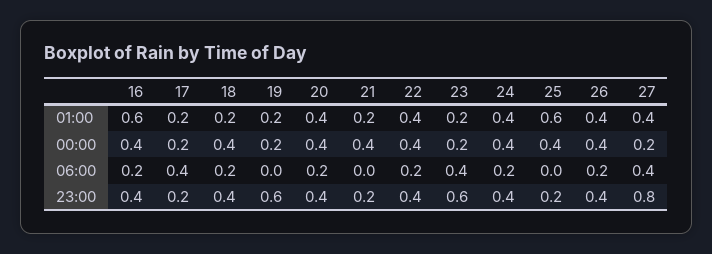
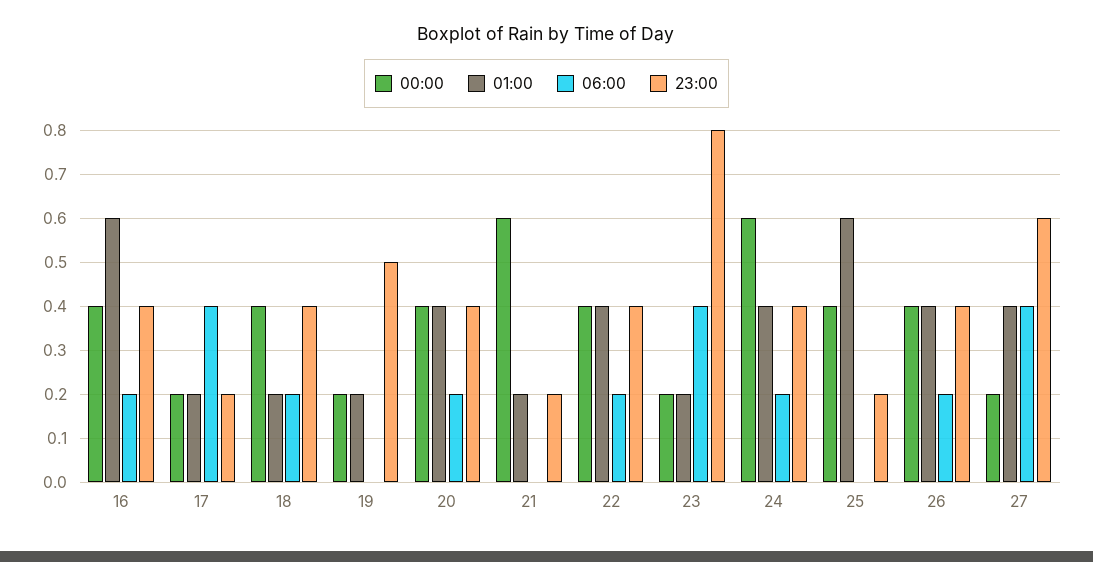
  {
    "01:00": {
      "16": 0.6,
      "17": 0.2,
      "18": 0.2,
      "19": 0.2,
      "20": 0.4,
      "21": 0.2,
      "22": 0.4,
      "23": 0.2,
      "24": 0.4,
      "25": 0.6,
      "26": 0.4,
      "27": 0.4
    },
    "00:00": {
      "16": 0.4,
      "17": 0.2,
      "18": 0.4,
      "19": 0.2,
      "20": 0.4,
-     "21": 0.4,
+     "21": 0.6,
      "22": 0.4,
      "23": 0.2,
-     "24": 0.4,
+     "24": 0.6,
      "25": 0.4,
      "26": 0.4,
      "27": 0.2
    },
    "06:00": {
      "16": 0.2,
      "17": 0.4,
      "18": 0.2,
      "19": 0,
      "20": 0.2,
      "21": 0,
      "22": 0.2,
      "23": 0.4,
      "24": 0.2,
      "25": 0,
      "26": 0.2,
      "27": 0.4
    },
    "23:00": {
      "16": 0.4,
      "17": 0.2,
      "18": 0.4,
-     "19": 0.6,
+     "19": 0.5,
      "20": 0.4,
      "21": 0.2,
      "22": 0.4,
-     "23": 0.6,
+     "23": 0.8,
      "24": 0.4,
      "25": 0.2,
      "26": 0.4,
-     "27": 0.8
+     "27": 0.6
    }
  }

